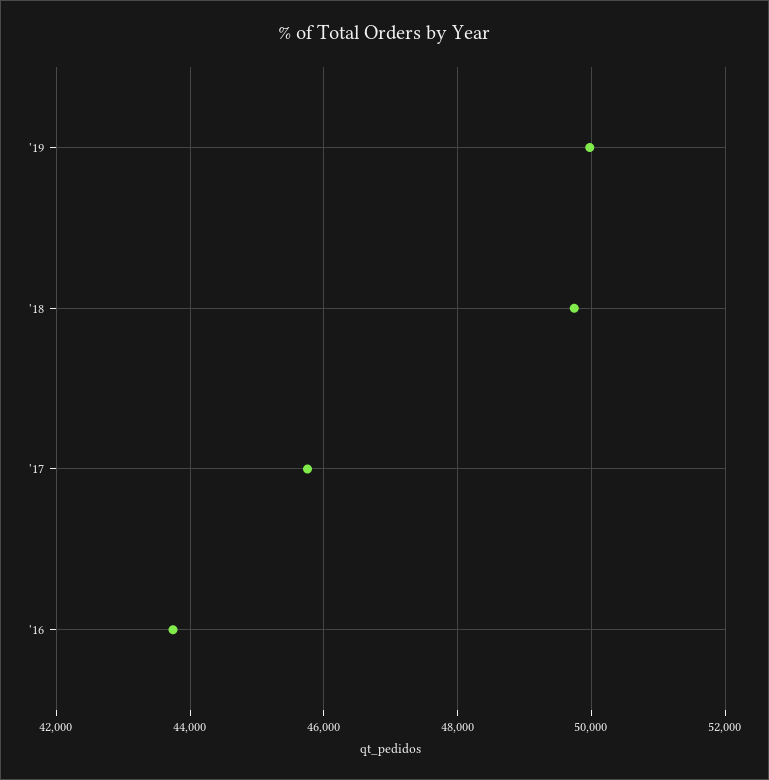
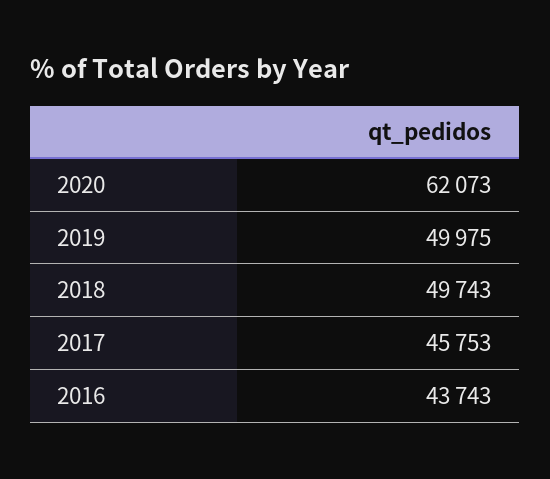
  {
    "'19": 49975,
    "'18": 49743,
    "'17": 45753,
-   "'16": 43743
+   "'16": 43743,
+   "2020": 62073
  }

